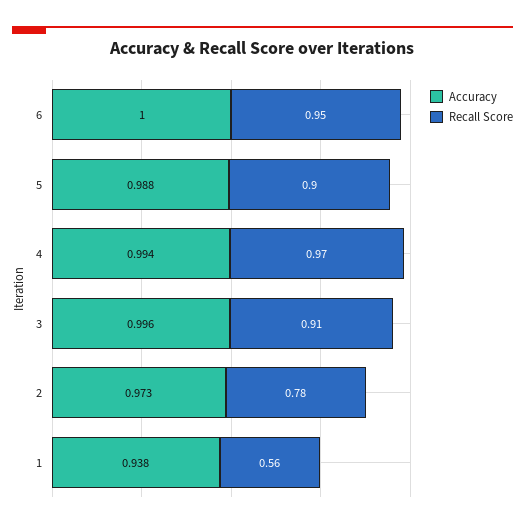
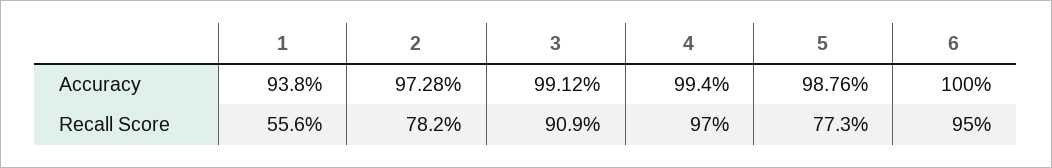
  {
    "Accuracy": {
      "6": 1,
      "5": 0.9876,
      "4": 0.994,
-     "3": 0.996,
+     "3": 0.9912,
      "2": 0.9728,
      "1": 0.938
    },
    "Recall Score": {
      "6": 0.95,
-     "5": 0.9,
+     "5": 0.773,
      "4": 0.97,
      "3": 0.909,
      "2": 0.782,
      "1": 0.556
    }
  }

